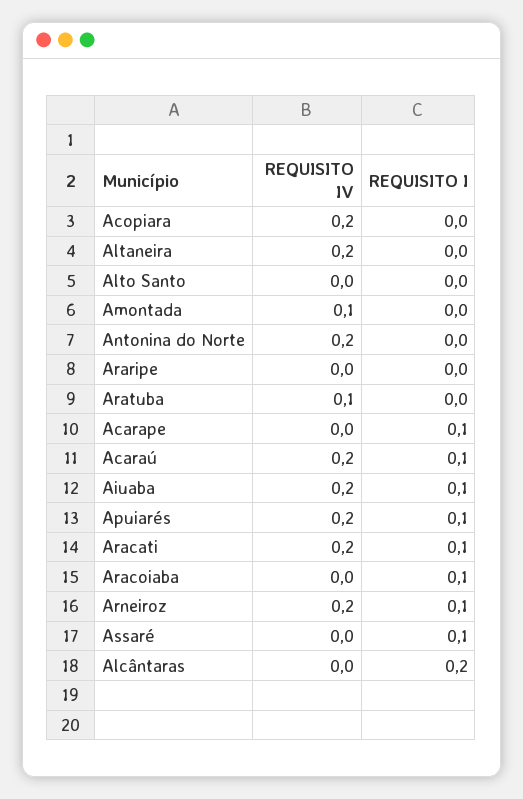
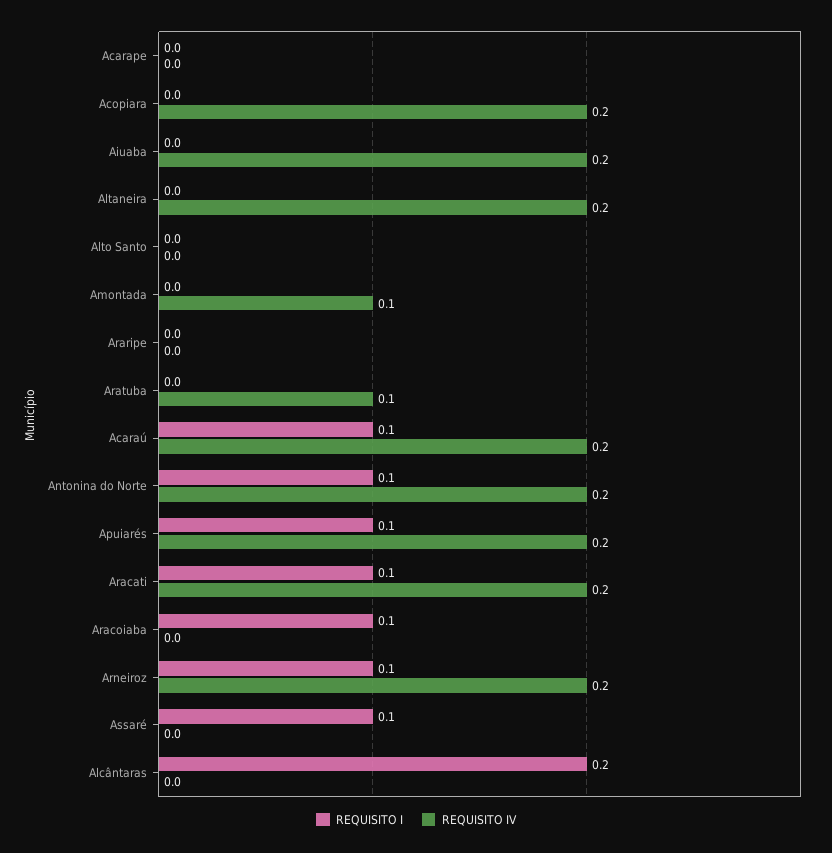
  {
    "REQUISITO IV": {
      "Acopiara": 0.2,
      "Altaneira": 0.2,
      "Alto Santo": 0,
      "Amontada": 0.1,
      "Antonina do Norte": 0.2,
      "Araripe": 0,
      "Aratuba": 0.1,
      "Acarape": 0,
      "Acaraú": 0.2,
      "Aiuaba": 0.2,
      "Apuiarés": 0.2,
      "Aracati": 0.2,
      "Aracoiaba": 0,
      "Arneiroz": 0.2,
      "Assaré": 0,
      "Alcântaras": 0
    },
    "REQUISITO I": {
      "Acopiara": 0,
      "Altaneira": 0,
      "Alto Santo": 0,
      "Amontada": 0,
-     "Antonina do Norte": 0,
+     "Antonina do Norte": 0.1,
      "Araripe": 0,
      "Aratuba": 0,
-     "Acarape": 0.1,
+     "Acarape": 0,
      "Acaraú": 0.1,
-     "Aiuaba": 0.1,
+     "Aiuaba": 0,
      "Apuiarés": 0.1,
      "Aracati": 0.1,
      "Aracoiaba": 0.1,
      "Arneiroz": 0.1,
      "Assaré": 0.1,
      "Alcântaras": 0.2
    }
  }

